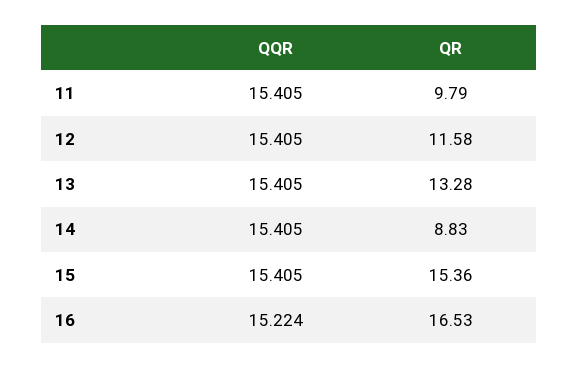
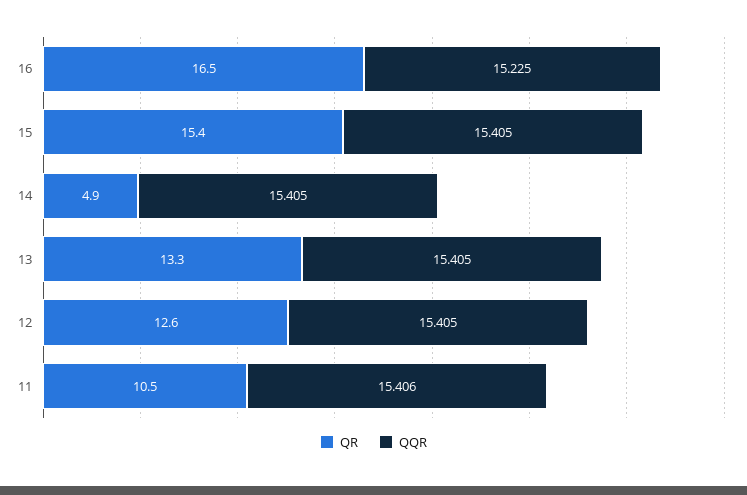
  {
    "QQR": {
-     "11": 15.405,
+     "11": 15.406,
      "12": 15.405,
      "13": 15.405,
      "14": 15.405,
      "15": 15.405,
-     "16": 15.224
+     "16": 15.225
    },
    "QR": {
-     "11": 9.79,
+     "11": 10.5,
-     "12": 11.58,
+     "12": 12.6,
      "13": 13.28,
-     "14": 8.83,
+     "14": 4.9,
      "15": 15.36,
      "16": 16.53
    }
  }

